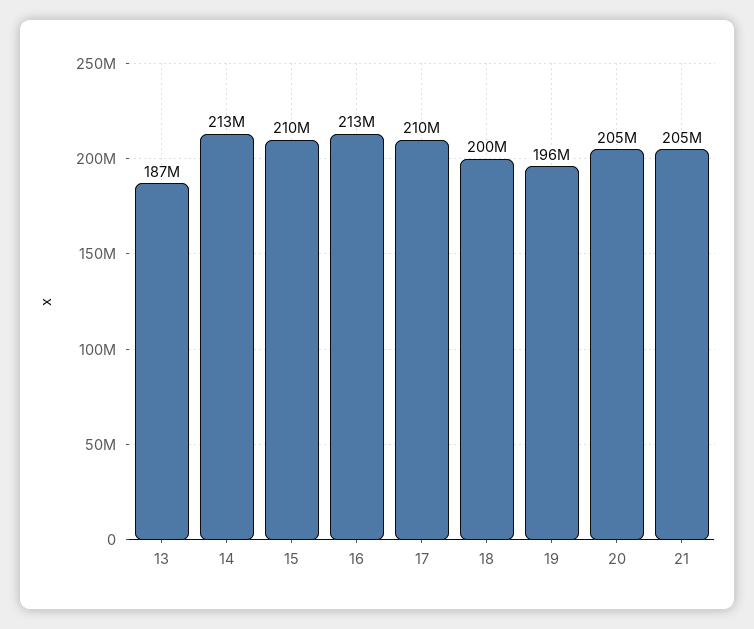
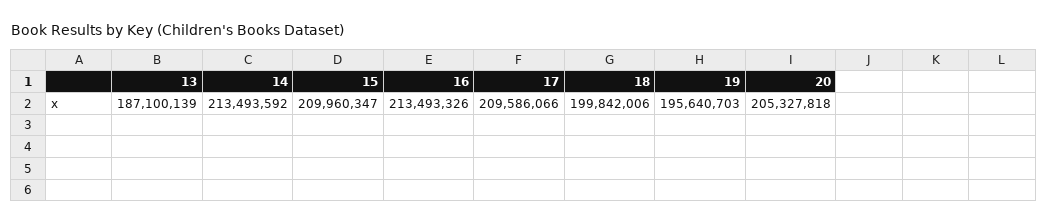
  {
    "13": 187100139,
    "14": 213493592,
    "15": 209960347,
    "16": 213493326,
    "17": 209586066,
    "18": 199842006,
    "19": 195640703,
-   "20": 205327818,
+   "20": 205327818
-   "21": 205000000
  }

